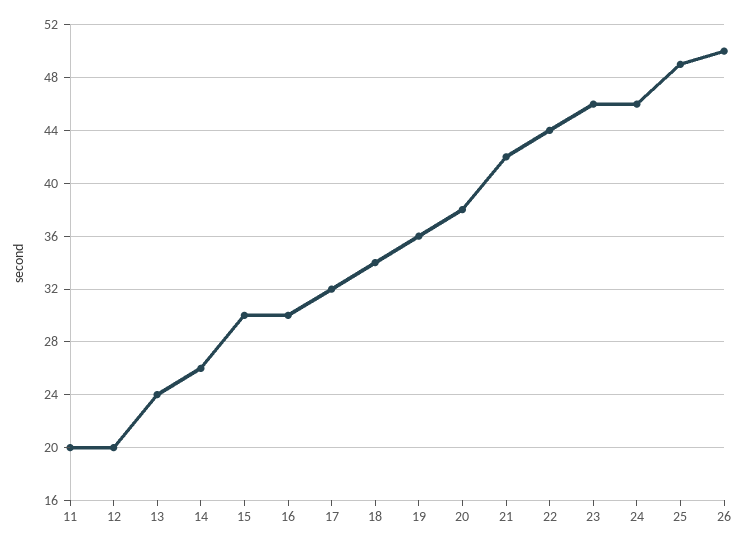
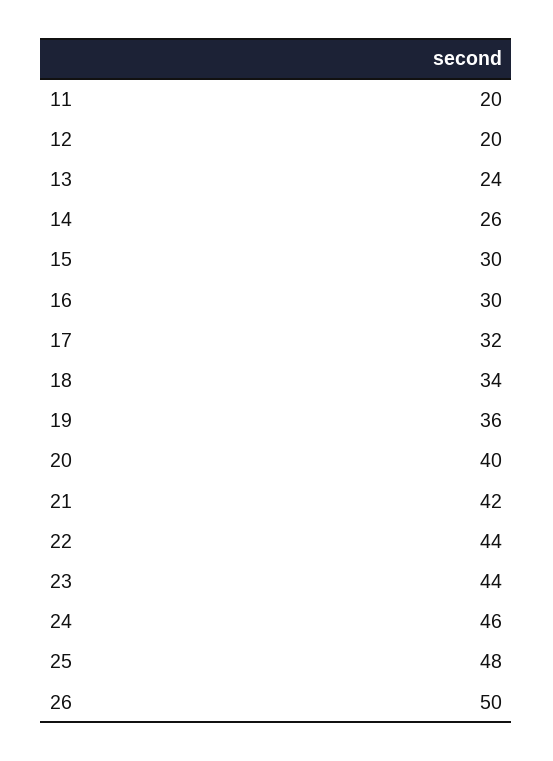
  {
    "11": 20,
    "12": 20,
    "13": 24,
    "14": 26,
    "15": 30,
    "16": 30,
    "17": 32,
    "18": 34,
    "19": 36,
-   "20": 38,
+   "20": 40,
    "21": 42,
    "22": 44,
-   "23": 46,
+   "23": 44,
    "24": 46,
-   "25": 49,
+   "25": 48,
    "26": 50
  }

